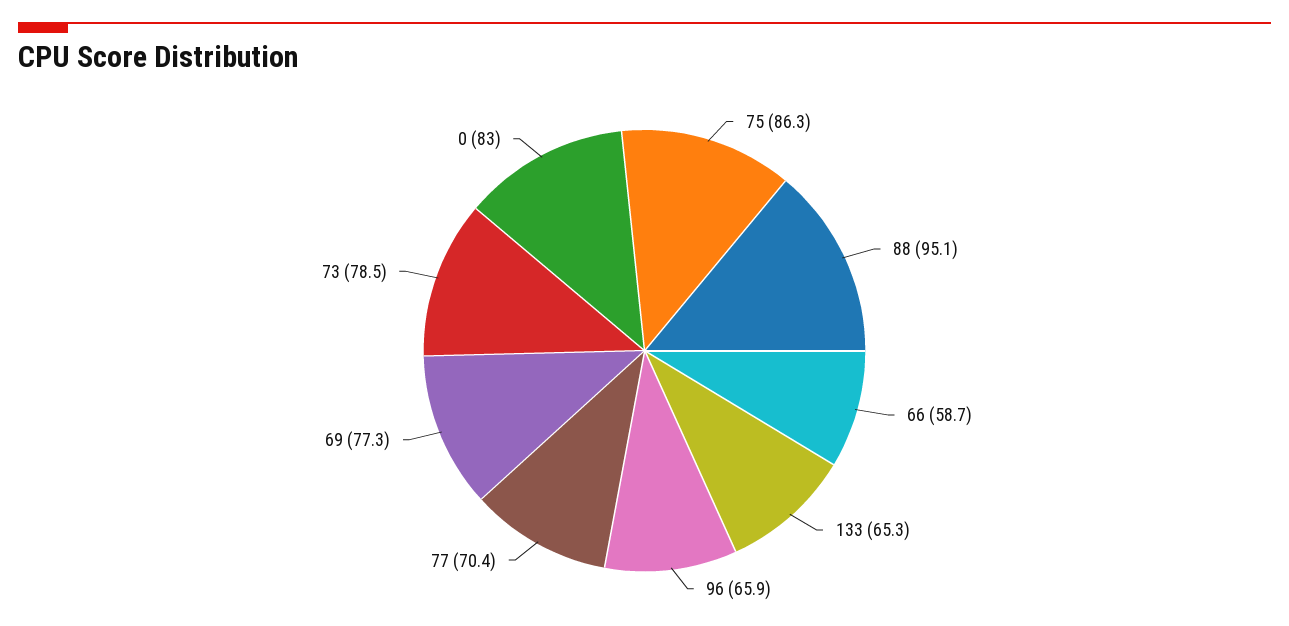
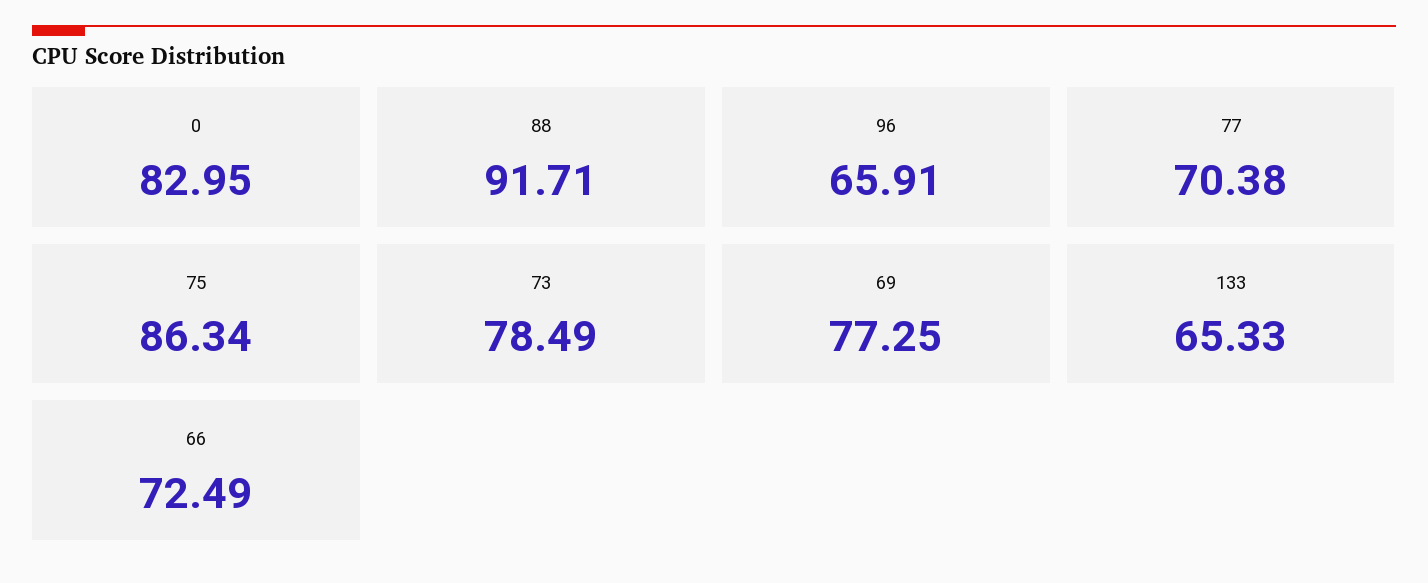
  {
    "75": 86.34,
-   "88": 95.1,
+   "88": 91.71,
-   "66": 58.7,
+   "66": 72.49,
    "133": 65.33,
    "96": 65.91,
    "77": 70.38,
    "69": 77.25,
    "73": 78.49,
    "0": 82.95
  }

